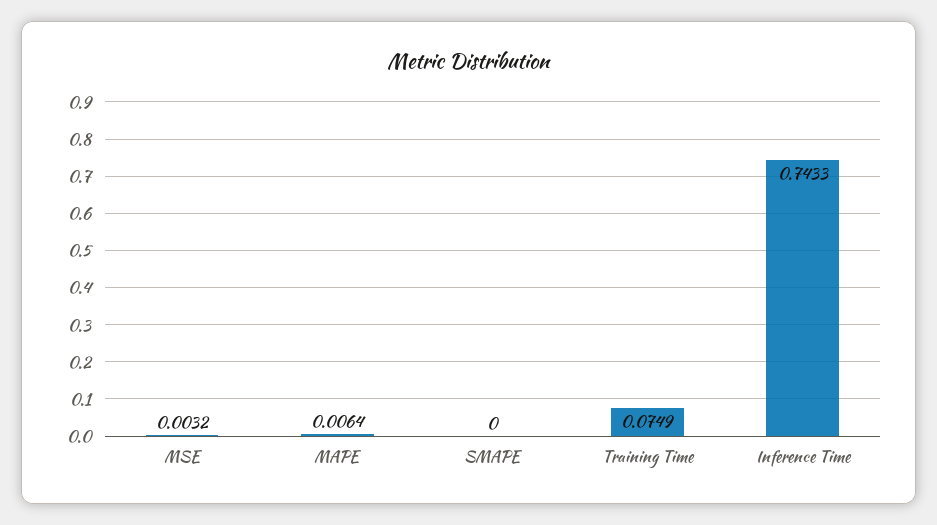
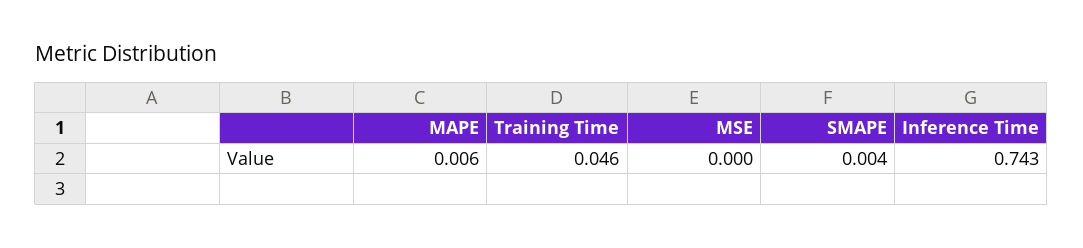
  {
-   "MSE": 0.0032,
+   "MSE": 0,
    "MAPE": 0.0064,
-   "SMAPE": 0,
+   "SMAPE": 0.004,
-   "Training Time": 0.0749,
+   "Training Time": 0.046,
    "Inference Time": 0.7433
  }

